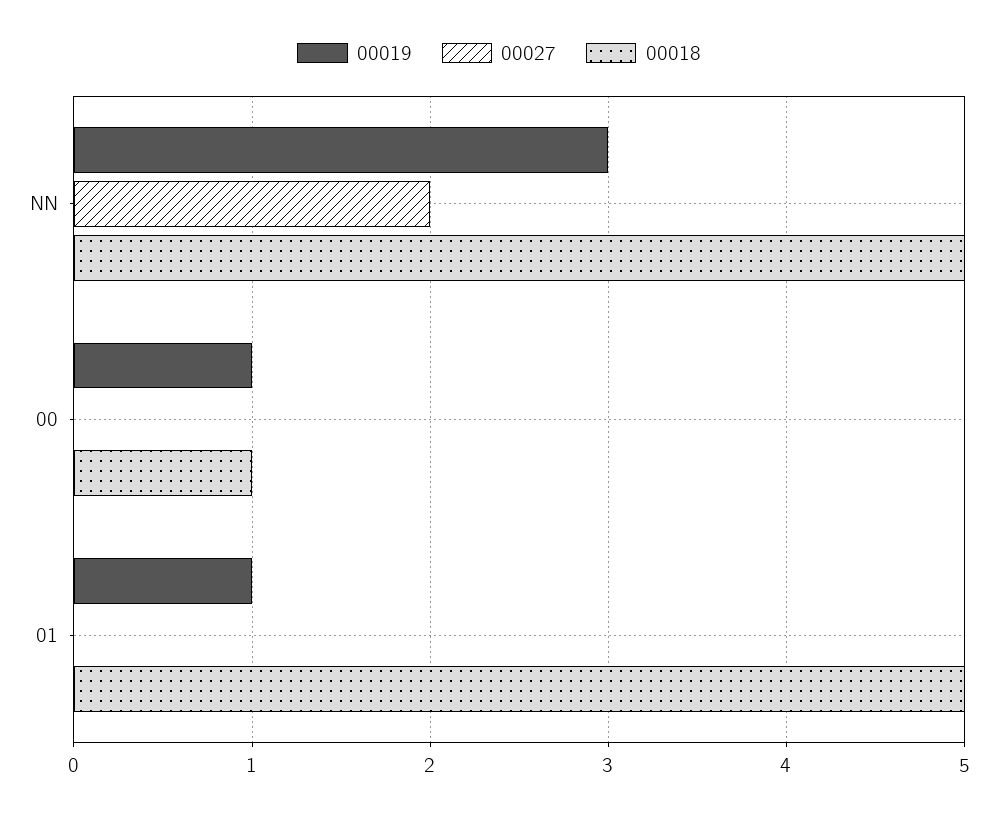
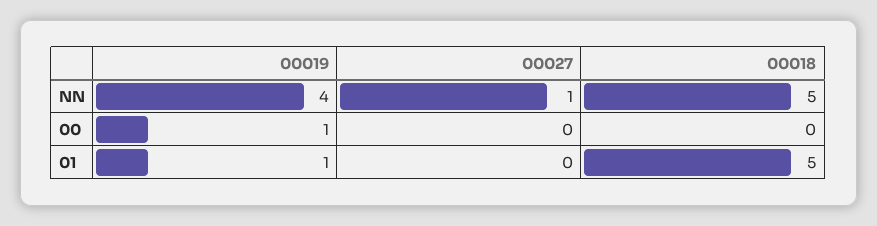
  {
    "00019": {
-     "NN": 3,
+     "NN": 4,
      "00": 1,
      "01": 1
    },
    "00027": {
-     "NN": 2,
+     "NN": 1,
      "00": 0,
      "01": 0
    },
    "00018": {
      "NN": 5,
-     "00": 1,
+     "00": 0,
      "01": 5
    }
  }

